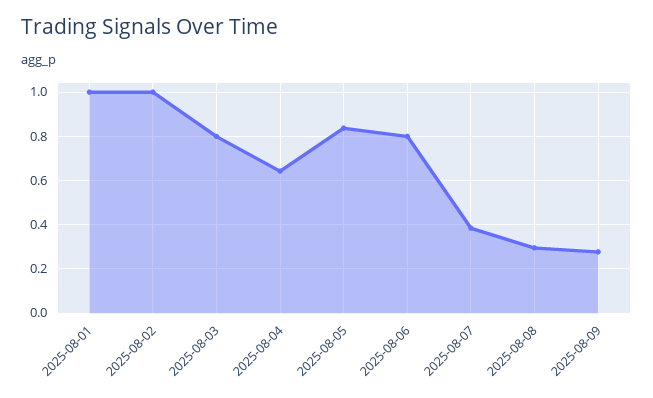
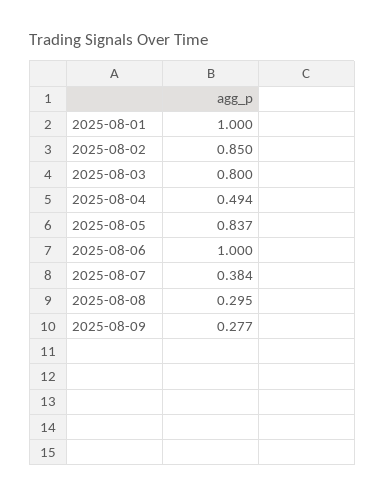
  {
    "2025-08-01": 1,
-   "2025-08-02": 1,
+   "2025-08-02": 0.85,
    "2025-08-03": 0.8,
-   "2025-08-04": 0.65,
+   "2025-08-04": 0.494,
    "2025-08-05": 0.837,
-   "2025-08-06": 0.8,
+   "2025-08-06": 1,
    "2025-08-07": 0.384,
    "2025-08-08": 0.295,
    "2025-08-09": 0.277
  }

